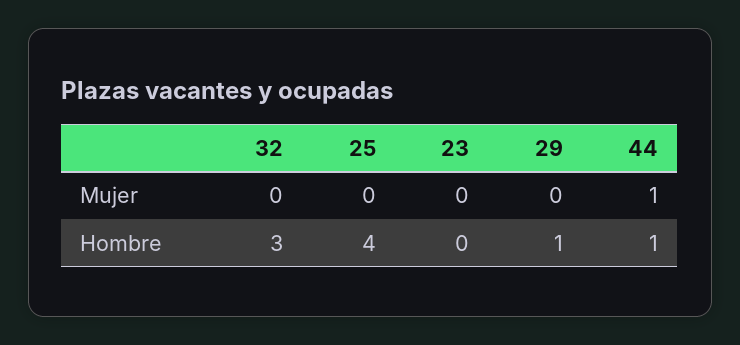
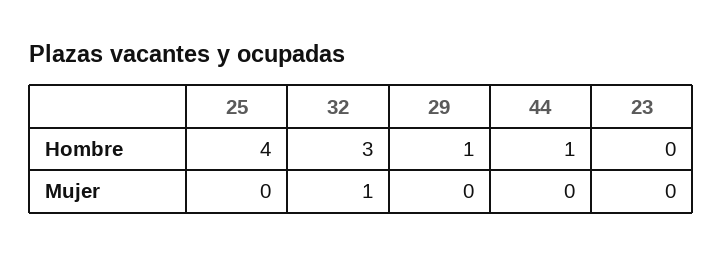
  {
    "32": {
-     "Mujer": 0,
+     "Mujer": 1,
      "Hombre": 3
    },
    "25": {
      "Mujer": 0,
      "Hombre": 4
    },
    "23": {
      "Mujer": 0,
      "Hombre": 0
    },
    "29": {
      "Mujer": 0,
      "Hombre": 1
    },
    "44": {
-     "Mujer": 1,
+     "Mujer": 0,
      "Hombre": 1
    }
  }

